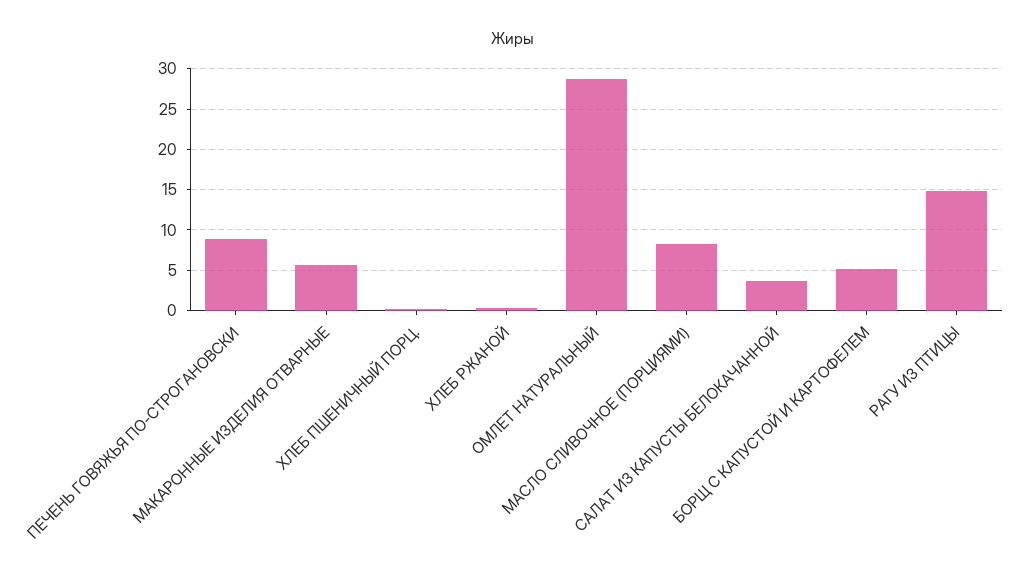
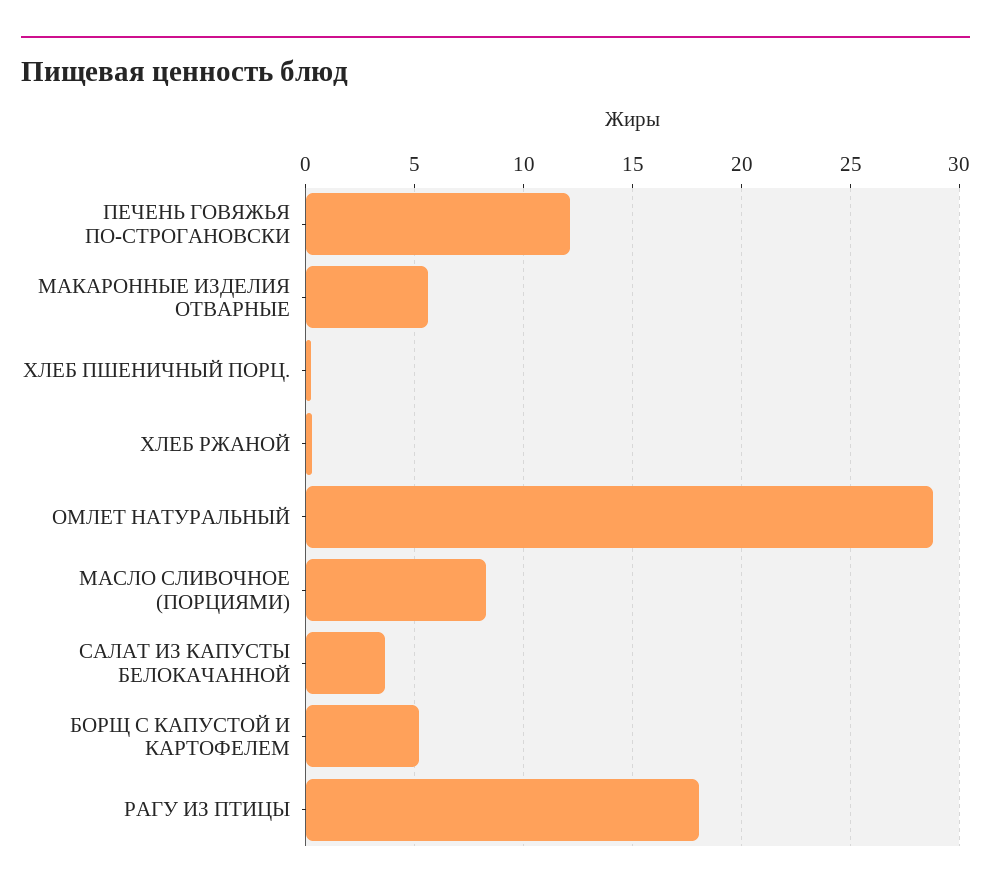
  {
-   "ПЕЧЕНЬ ГОВЯЖЬЯ ПО-СТРОГАНОВСКИ": 9,
+   "ПЕЧЕНЬ ГОВЯЖЬЯ ПО-СТРОГАНОВСКИ": 12,
    "МАКАРОННЫЕ ИЗДЕЛИЯ ОТВАРНЫЕ": 5.5,
    "ХЛЕБ ПШЕНИЧНЫЙ ПОРЦ.": 0,
    "ХЛЕБ РЖАНОЙ": 0.5,
    "ОМЛЕТ НАТУРАЛЬНЫЙ": 29,
    "МАСЛО СЛИВОЧНОЕ (ПОРЦИЯМИ)": 8.5,
    "САЛАТ ИЗ КАПУСТЫ БЕЛОКАЧАННОЙ": 3.5,
    "БОРЩ С КАПУСТОЙ И КАРТОФЕЛЕМ": 5,
-   "РАГУ ИЗ ПТИЦЫ": 15
+   "РАГУ ИЗ ПТИЦЫ": 18
  }

